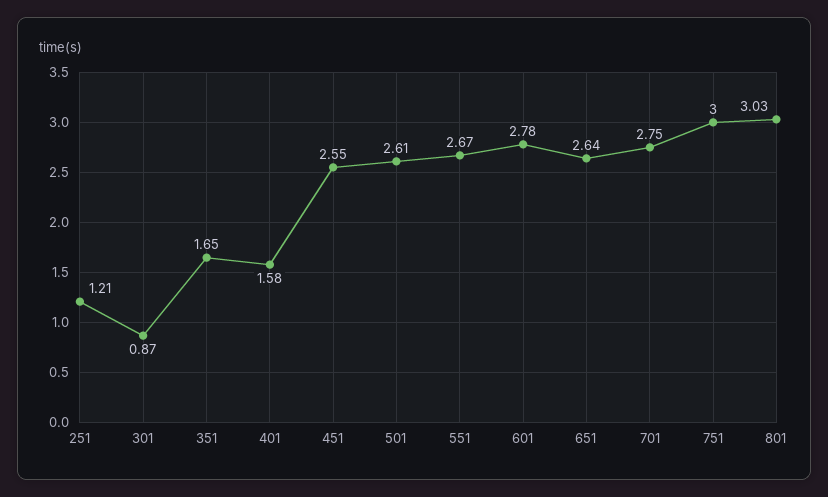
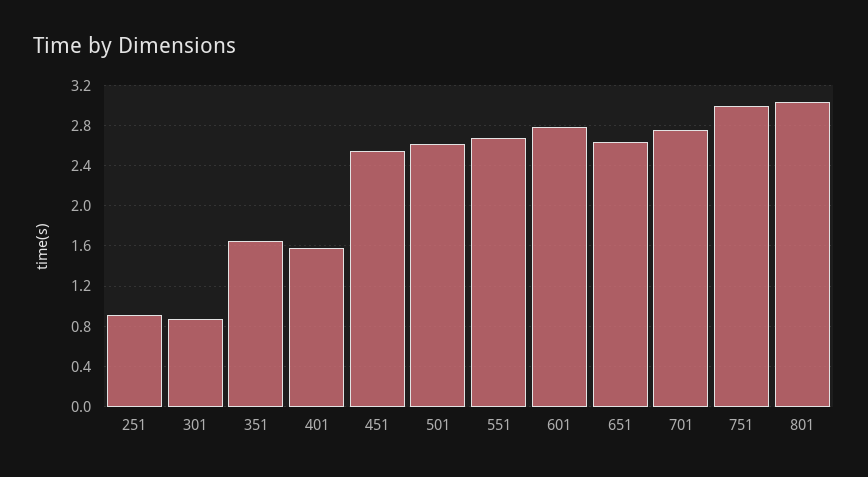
  {
-   "251": 1.21,
+   "251": 0.9,
    "301": 0.87,
    "351": 1.65,
    "401": 1.58,
    "451": 2.55,
    "501": 2.61,
    "551": 2.67,
    "601": 2.78,
    "651": 2.64,
    "701": 2.75,
    "751": 3,
    "801": 3.03
  }

